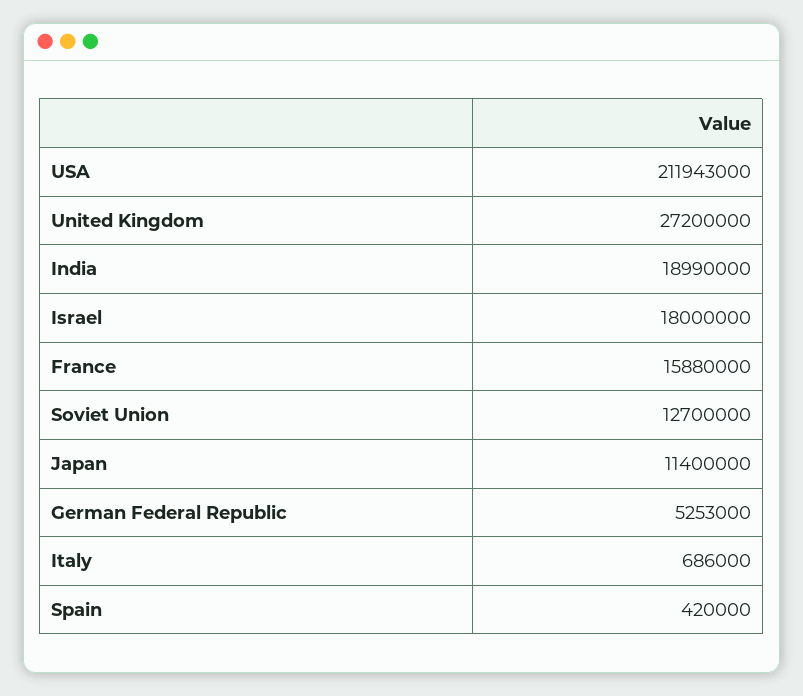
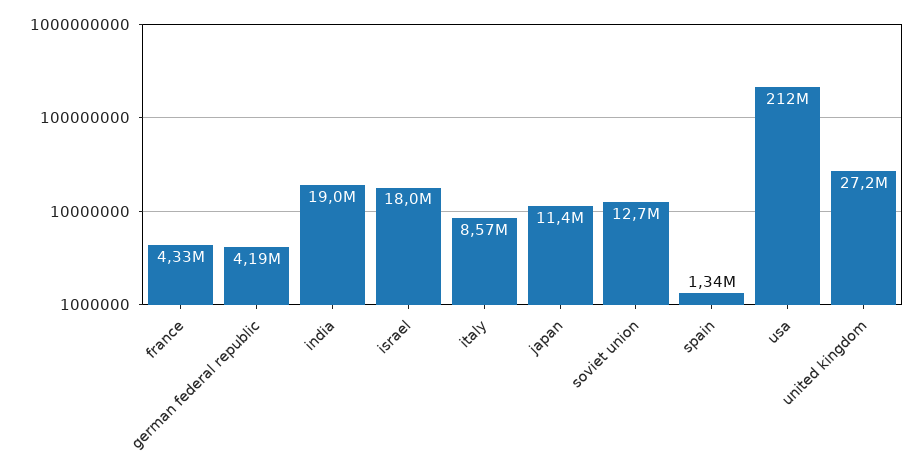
  {
    "USA": 211943000,
    "United Kingdom": 27200000,
    "India": 18990000,
    "Israel": 18000000,
-   "France": 15880000,
+   "France": 4330000,
    "Soviet Union": 12700000,
    "Japan": 11400000,
-   "German Federal Republic": 5253000,
+   "German Federal Republic": 4190000,
-   "Italy": 686000,
+   "Italy": 8570000,
-   "Spain": 420000
+   "Spain": 1340000
  }

